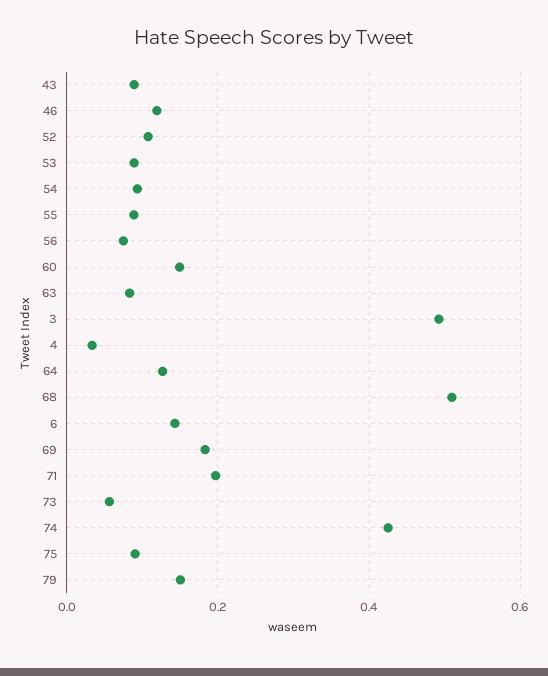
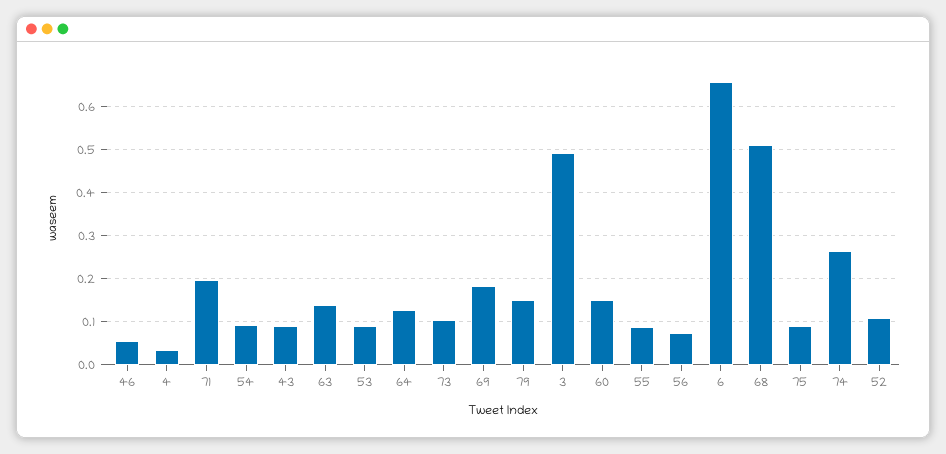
  {
    "43": 0.08,
-   "46": 0.12,
+   "46": 0.06,
    "52": 0.1,
    "53": 0.08,
    "54": 0.1,
    "55": 0.08,
    "56": 0.08,
    "60": 0.14,
-   "63": 0.08,
+   "63": 0.14,
    "3": 0.5,
    "4": 0.04,
    "64": 0.12,
    "68": 0.5,
-   "6": 0.14,
+   "6": 0.66,
    "69": 0.18,
    "71": 0.2,
-   "73": 0.06,
+   "73": 0.1,
-   "74": 0.42,
+   "74": 0.26,
    "75": 0.1,
    "79": 0.16
  }

